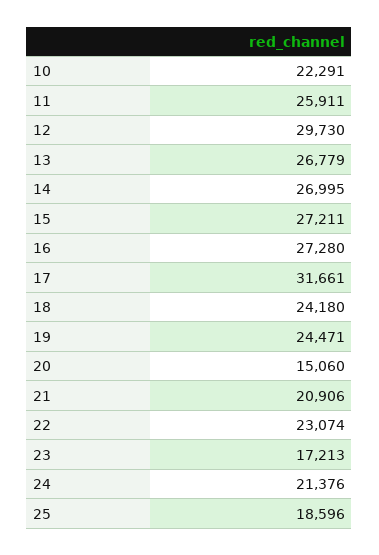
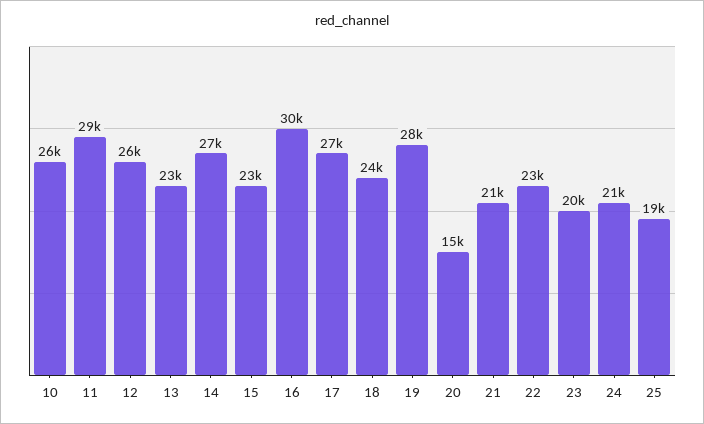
  {
-   "10": 22291,
+   "10": 26000,
-   "11": 25911,
+   "11": 29000,
-   "12": 29730,
+   "12": 26000,
-   "13": 26779,
+   "13": 23000,
    "14": 26995,
-   "15": 27211,
+   "15": 23000,
-   "16": 27280,
+   "16": 30000,
-   "17": 31661,
+   "17": 27000,
    "18": 24180,
-   "19": 24471,
+   "19": 28000,
    "20": 15060,
    "21": 20906,
    "22": 23074,
-   "23": 17213,
+   "23": 20000,
    "24": 21376,
    "25": 18596
  }

